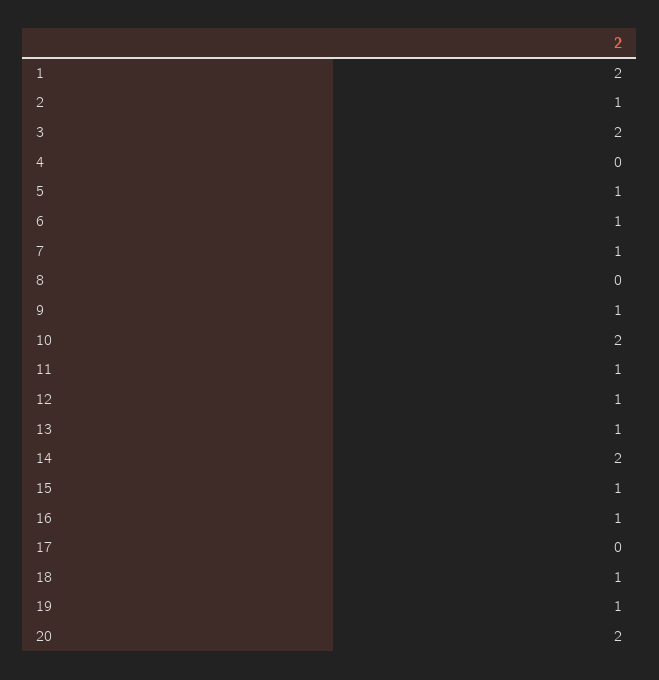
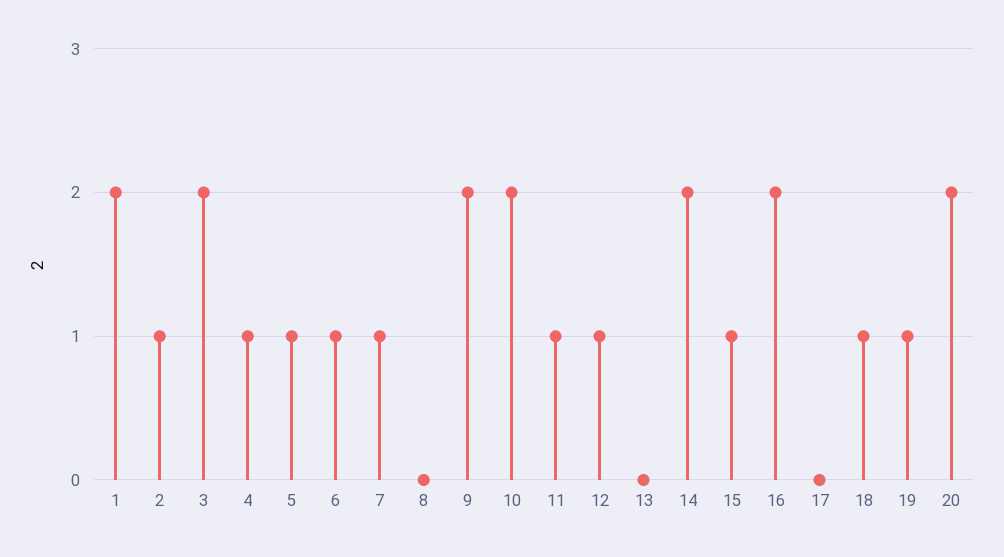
  {
    "1": 2,
    "2": 1,
    "3": 2,
-   "4": 0,
+   "4": 1,
    "5": 1,
    "6": 1,
    "7": 1,
    "8": 0,
-   "9": 1,
+   "9": 2,
    "10": 2,
    "11": 1,
    "12": 1,
-   "13": 1,
+   "13": 0,
    "14": 2,
    "15": 1,
-   "16": 1,
+   "16": 2,
    "17": 0,
    "18": 1,
    "19": 1,
    "20": 2
  }

